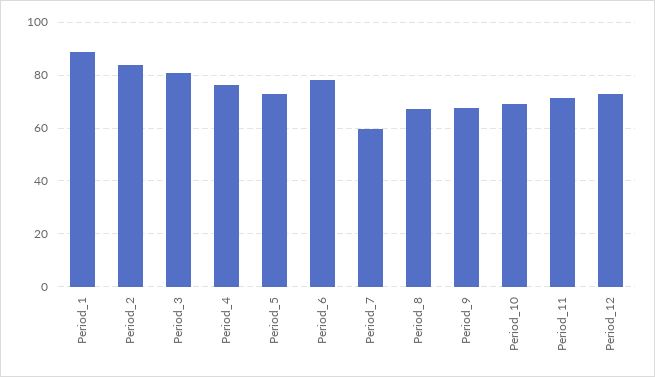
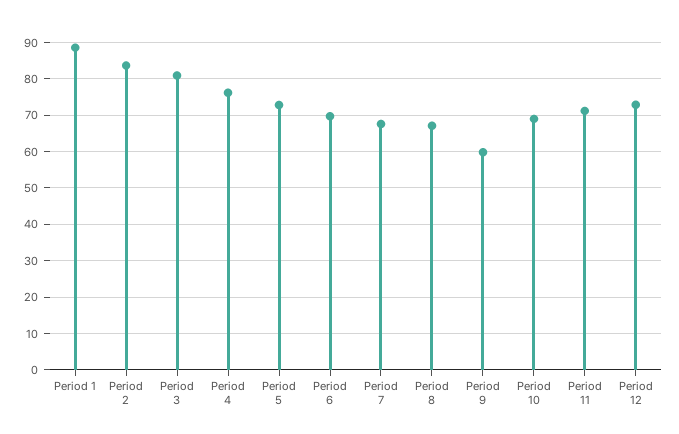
  {
    "Period_1": 88,
    "Period_2": 84,
    "Period_3": 80,
    "Period_4": 76,
    "Period_5": 72,
-   "Period_6": 77.5,
+   "Period_6": 70,
-   "Period_7": 60,
+   "Period_7": 68,
    "Period_8": 68,
-   "Period_9": 67.5,
+   "Period_9": 60,
    "Period_10": 70,
    "Period_11": 72,
    "Period_12": 72
  }

